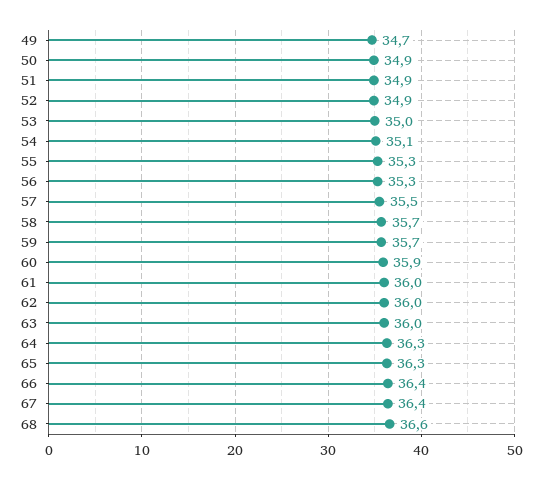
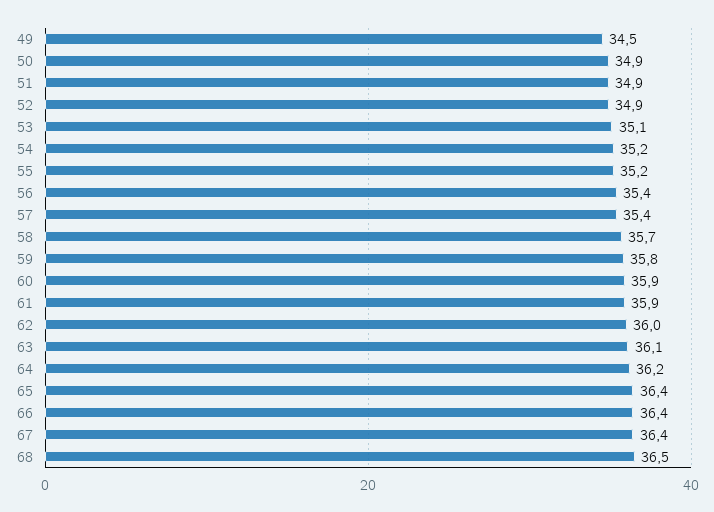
  {
-   "49": 34.7,
+   "49": 34.5,
    "50": 34.9,
    "51": 34.9,
    "52": 34.9,
-   "53": 35,
+   "53": 35.1,
-   "54": 35.1,
+   "54": 35.2,
-   "55": 35.3,
+   "55": 35.2,
-   "56": 35.3,
+   "56": 35.4,
-   "57": 35.5,
+   "57": 35.4,
    "58": 35.7,
-   "59": 35.7,
+   "59": 35.8,
    "60": 35.9,
-   "61": 36,
+   "61": 35.9,
    "62": 36,
-   "63": 36,
+   "63": 36.1,
-   "64": 36.3,
+   "64": 36.2,
-   "65": 36.3,
+   "65": 36.4,
    "66": 36.4,
    "67": 36.4,
-   "68": 36.6
+   "68": 36.5
  }

